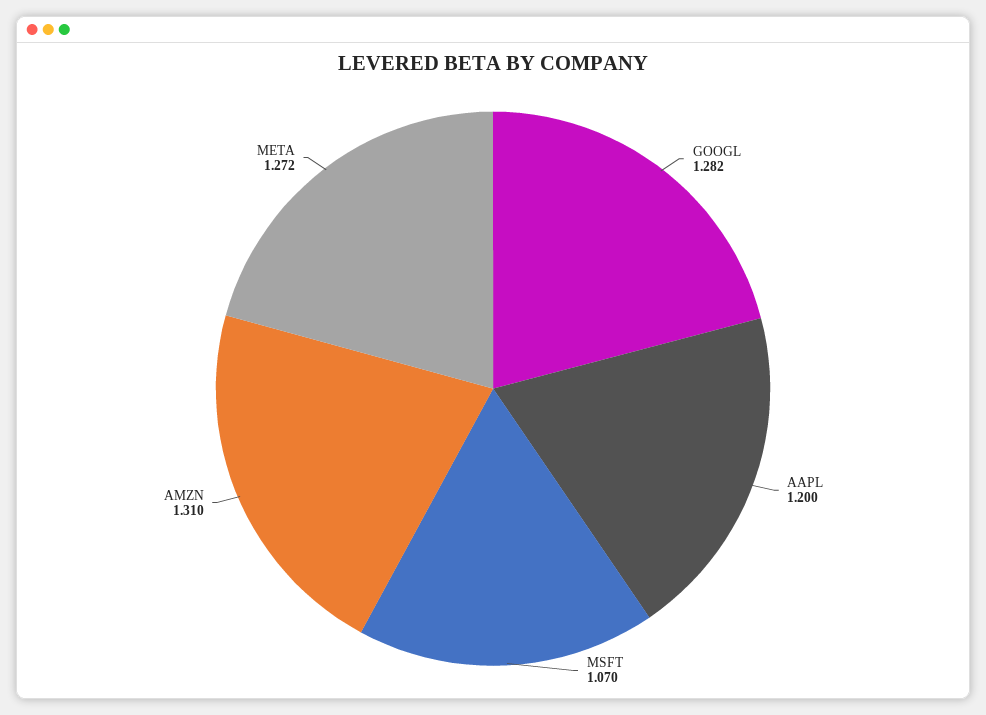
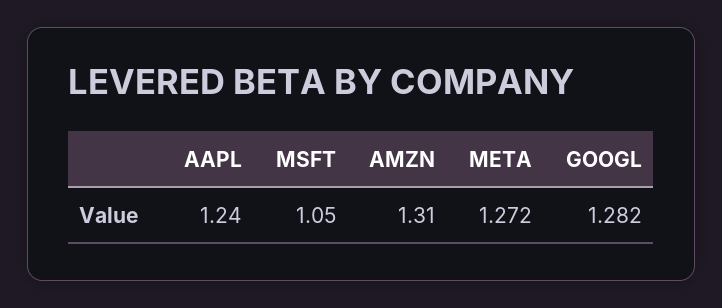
  {
    "GOOGL": 1.282,
-   "AAPL": 1.2,
+   "AAPL": 1.24,
-   "MSFT": 1.07,
+   "MSFT": 1.05,
    "AMZN": 1.31,
    "META": 1.272
  }

